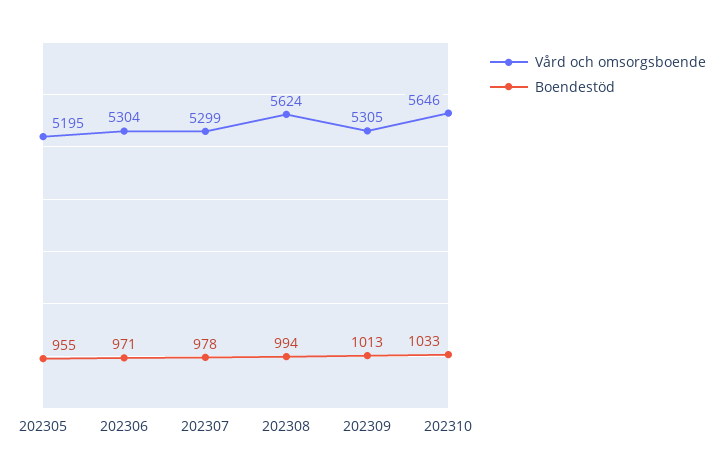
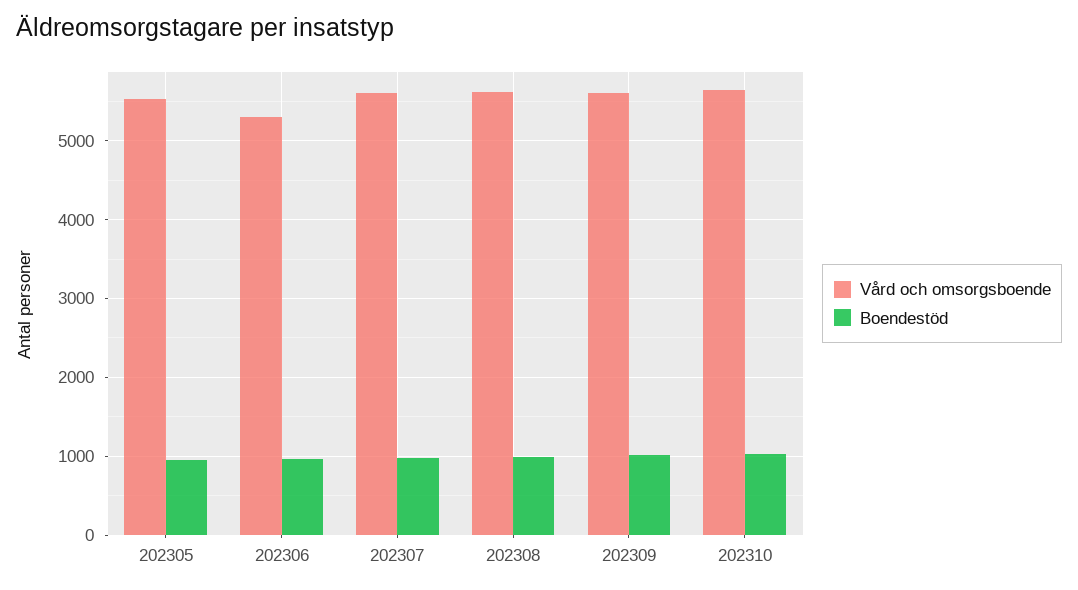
  {
    "Vård och omsorgsboende": {
-     "202305": 5195,
+     "202305": 5500,
      "202306": 5304,
-     "202307": 5299,
+     "202307": 5600,
      "202308": 5624,
-     "202309": 5305,
+     "202309": 5600,
      "202310": 5646
    },
    "Boendestöd": {
      "202305": 955,
      "202306": 971,
      "202307": 978,
      "202308": 994,
      "202309": 1013,
      "202310": 1033
    }
  }

